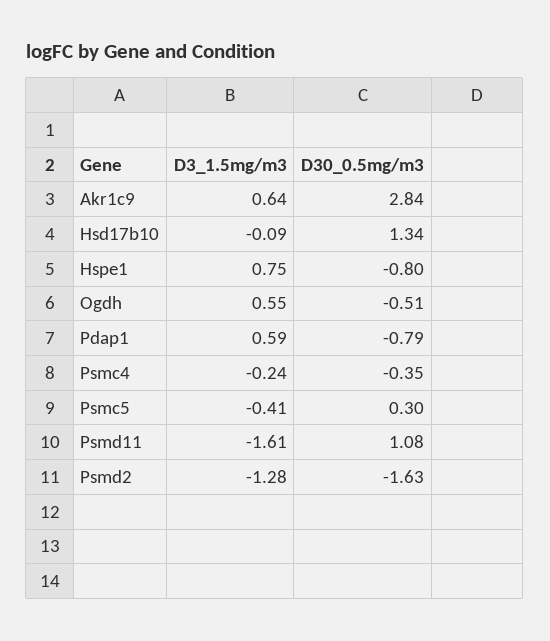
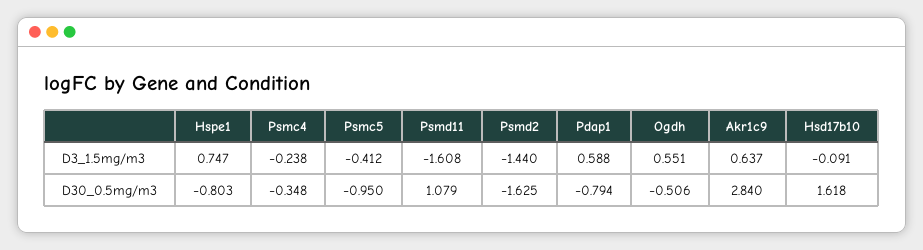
  {
    "D3_1.5mg/m3": {
      "Akr1c9": 0.637,
      "Hsd17b10": -0.091,
      "Hspe1": 0.747,
      "Ogdh": 0.551,
      "Pdap1": 0.588,
      "Psmc4": -0.238,
      "Psmc5": -0.412,
      "Psmd11": -1.608,
-     "Psmd2": -1.28
+     "Psmd2": -1.44
    },
    "D30_0.5mg/m3": {
      "Akr1c9": 2.84,
-     "Hsd17b10": 1.34,
+     "Hsd17b10": 1.618,
      "Hspe1": -0.803,
      "Ogdh": -0.506,
      "Pdap1": -0.794,
      "Psmc4": -0.348,
-     "Psmc5": 0.3,
+     "Psmc5": -0.95,
      "Psmd11": 1.079,
      "Psmd2": -1.625
    }
  }

